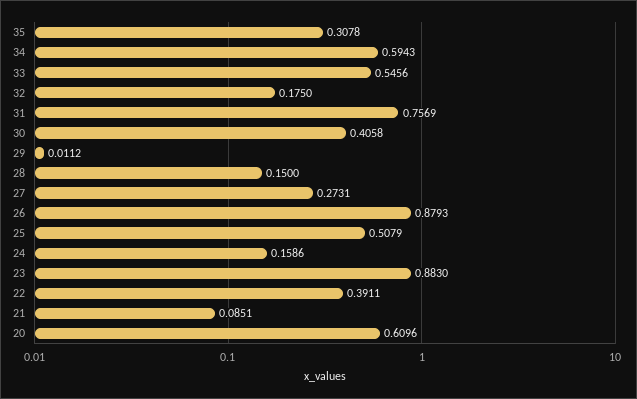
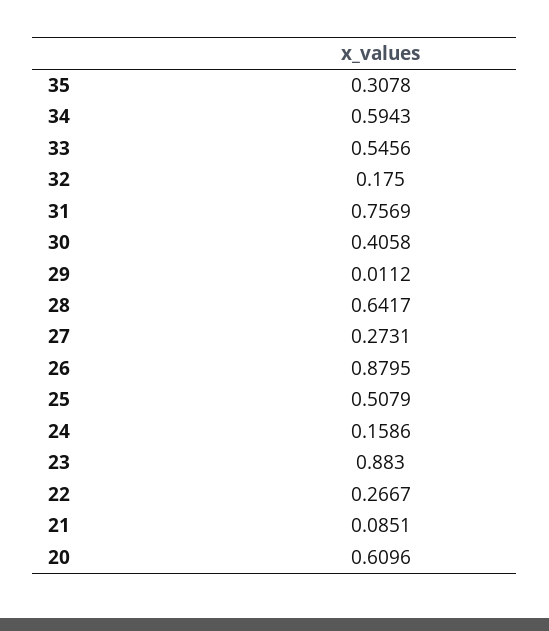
  {
    "35": 0.3078,
    "34": 0.5943,
    "33": 0.5456,
    "32": 0.175,
    "31": 0.7569,
    "30": 0.4058,
    "29": 0.0112,
-   "28": 0.15,
+   "28": 0.6417,
    "27": 0.2731,
-   "26": 0.8793,
+   "26": 0.8795,
    "25": 0.5079,
    "24": 0.1586,
    "23": 0.883,
-   "22": 0.3911,
+   "22": 0.2667,
    "21": 0.0851,
    "20": 0.6096
  }

